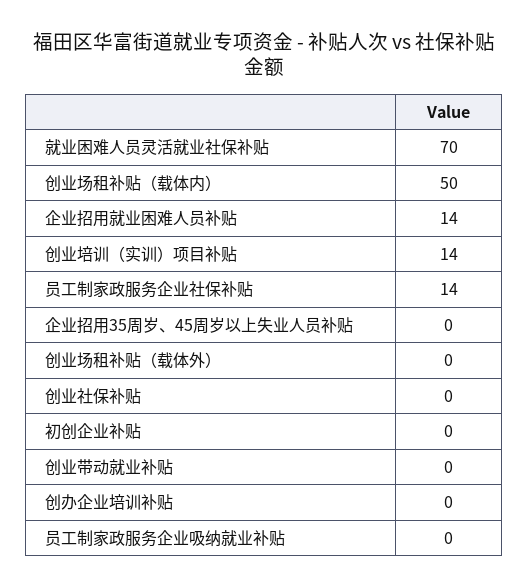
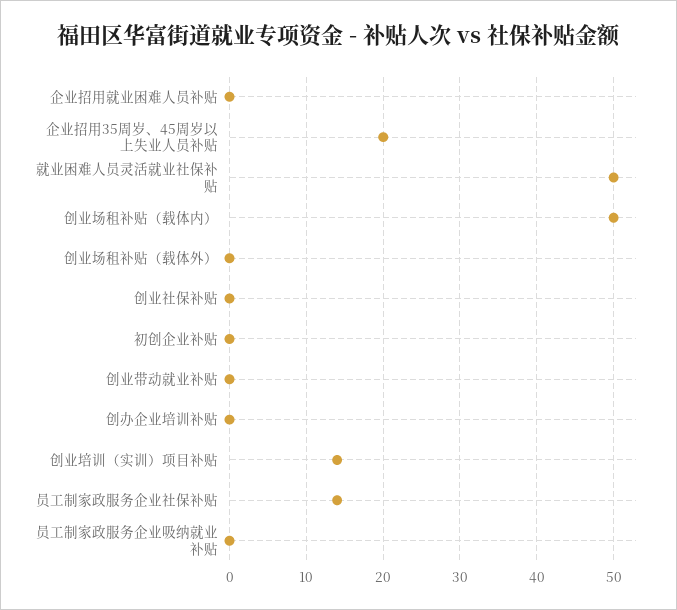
  {
-   "就业困难人员灵活就业社保补贴": 70,
+   "就业困难人员灵活就业社保补贴": 50,
    "创业场租补贴（载体内）": 50,
-   "企业招用就业困难人员补贴": 14,
+   "企业招用就业困难人员补贴": 0,
    "创业培训（实训）项目补贴": 14,
    "员工制家政服务企业社保补贴": 14,
-   "企业招用35周岁、45周岁以上失业人员补贴": 0,
+   "企业招用35周岁、45周岁以上失业人员补贴": 20,
    "创业场租补贴（载体外）": 0,
    "创业社保补贴": 0,
    "初创企业补贴": 0,
    "创业带动就业补贴": 0,
    "创办企业培训补贴": 0,
    "员工制家政服务企业吸纳就业补贴": 0
  }

